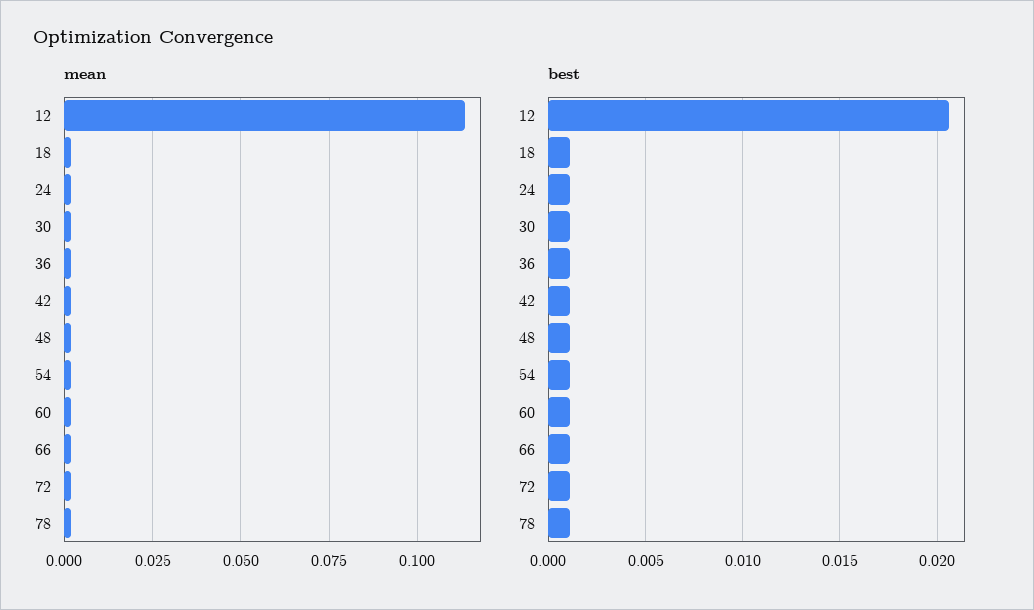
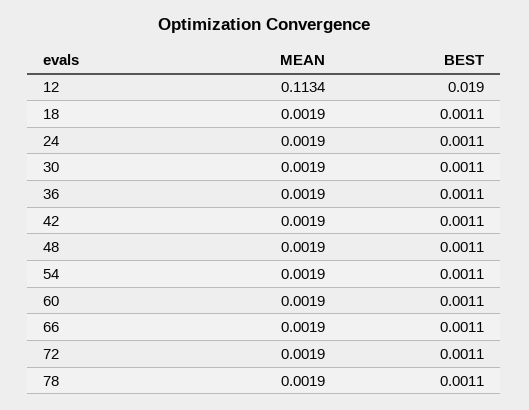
  {
    "mean": {
      "12": 0.1134,
      "18": 0.0019,
      "24": 0.0019,
      "30": 0.0019,
      "36": 0.0019,
      "42": 0.0019,
      "48": 0.0019,
      "54": 0.0019,
      "60": 0.0019,
      "66": 0.0019,
      "72": 0.0019,
      "78": 0.0019
    },
    "best": {
-     "12": 0.0205,
+     "12": 0.019,
      "18": 0.0011,
      "24": 0.0011,
      "30": 0.0011,
      "36": 0.0011,
      "42": 0.0011,
      "48": 0.0011,
      "54": 0.0011,
      "60": 0.0011,
      "66": 0.0011,
      "72": 0.0011,
      "78": 0.0011
    }
  }

